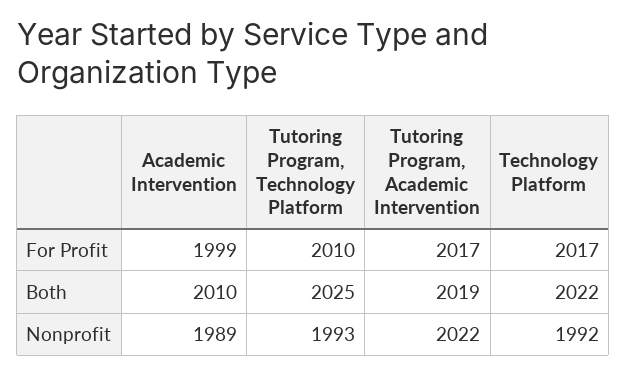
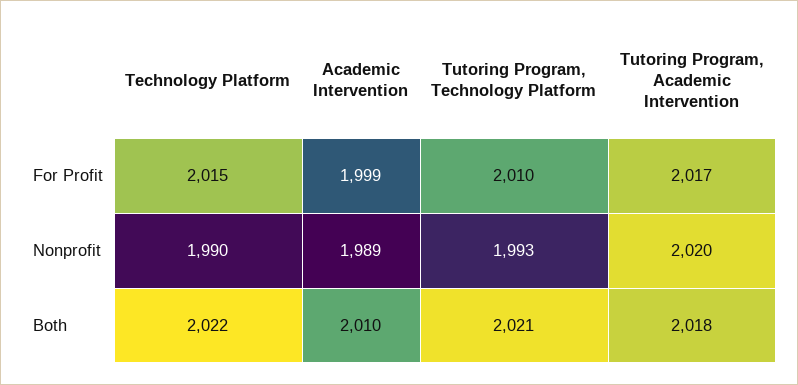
  {
    "Academic Intervention": {
      "For Profit": 1999,
      "Both": 2010,
      "Nonprofit": 1989
    },
    "Tutoring Program, Technology Platform": {
      "For Profit": 2010,
-     "Both": 2025,
+     "Both": 2021,
      "Nonprofit": 1993
    },
    "Tutoring Program, Academic Intervention": {
      "For Profit": 2017,
-     "Both": 2019,
+     "Both": 2018,
-     "Nonprofit": 2022
+     "Nonprofit": 2020
    },
    "Technology Platform": {
-     "For Profit": 2017,
+     "For Profit": 2015,
      "Both": 2022,
-     "Nonprofit": 1992
+     "Nonprofit": 1990
    }
  }

